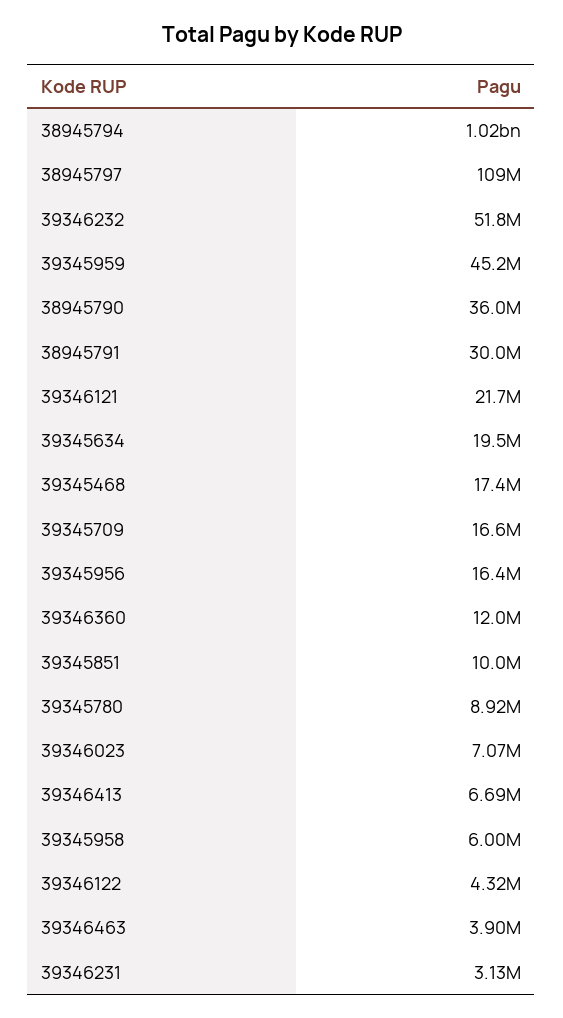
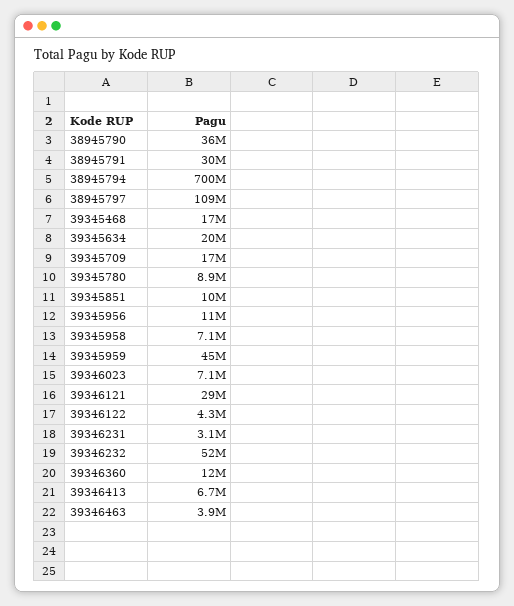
  {
-   "38945794": 1020000000,
+   "38945794": 700000000,
    "38945797": 109000000,
    "39346232": 51800000,
    "39345959": 45200000,
    "38945790": 36000000,
    "38945791": 30000000,
-   "39346121": 21700000,
+   "39346121": 29000000,
    "39345634": 19500000,
    "39345468": 17400000,
    "39345709": 16600000,
-   "39345956": 16400000,
+   "39345956": 11000000,
    "39346360": 12000000,
    "39345851": 10000000,
    "39345780": 8920000,
    "39346023": 7070000,
    "39346413": 6690000,
-   "39345958": 6000000,
+   "39345958": 7100000,
    "39346122": 4320000,
    "39346463": 3900000,
    "39346231": 3130000
  }

